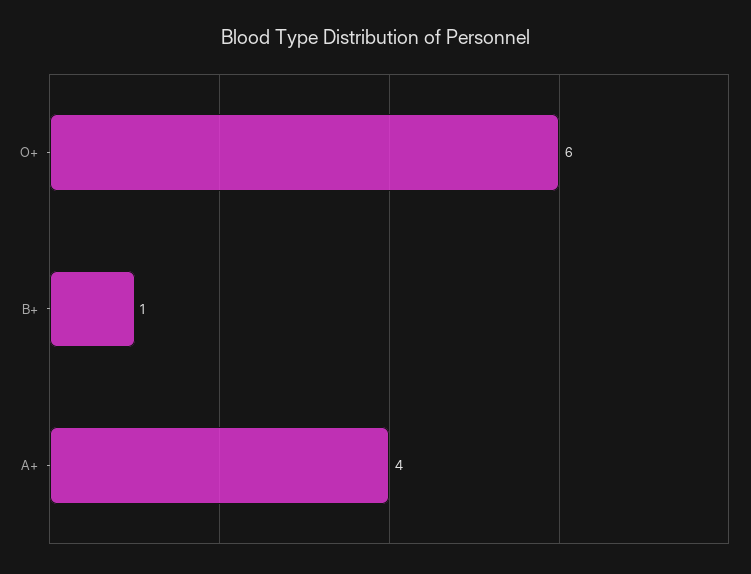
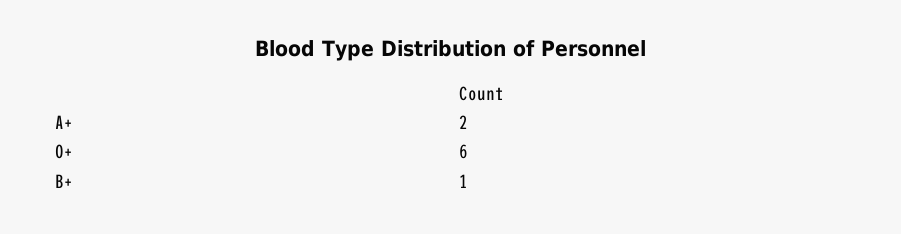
  {
    "O+": 6,
    "B+": 1,
-   "A+": 4
+   "A+": 2
  }

